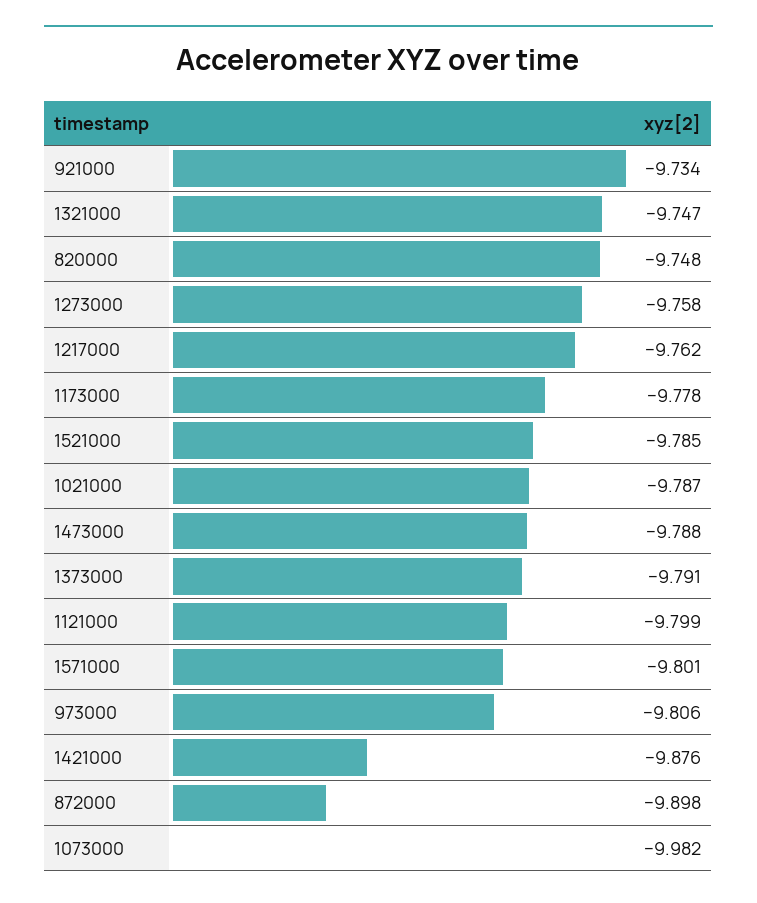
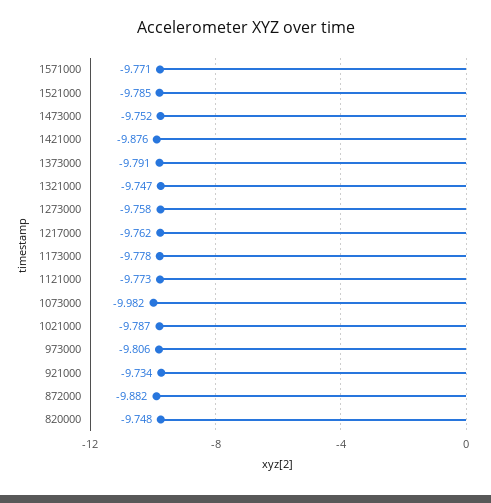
  {
    "921000": -9.734,
    "1321000": -9.747,
    "820000": -9.748,
    "1273000": -9.758,
    "1217000": -9.762,
    "1173000": -9.778,
    "1521000": -9.785,
    "1021000": -9.787,
-   "1473000": -9.788,
+   "1473000": -9.752,
    "1373000": -9.791,
-   "1121000": -9.799,
+   "1121000": -9.773,
-   "1571000": -9.801,
+   "1571000": -9.771,
    "973000": -9.806,
    "1421000": -9.876,
-   "872000": -9.898,
+   "872000": -9.882,
    "1073000": -9.982
  }

